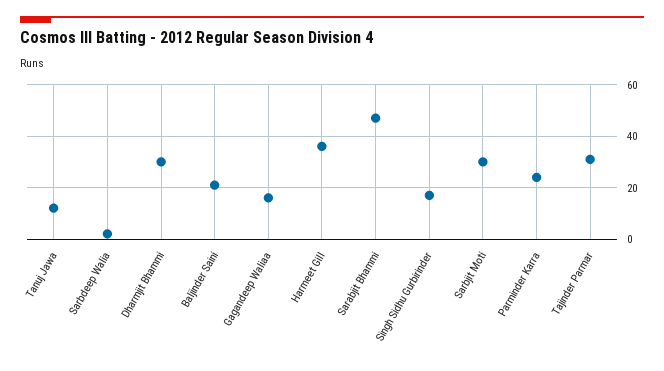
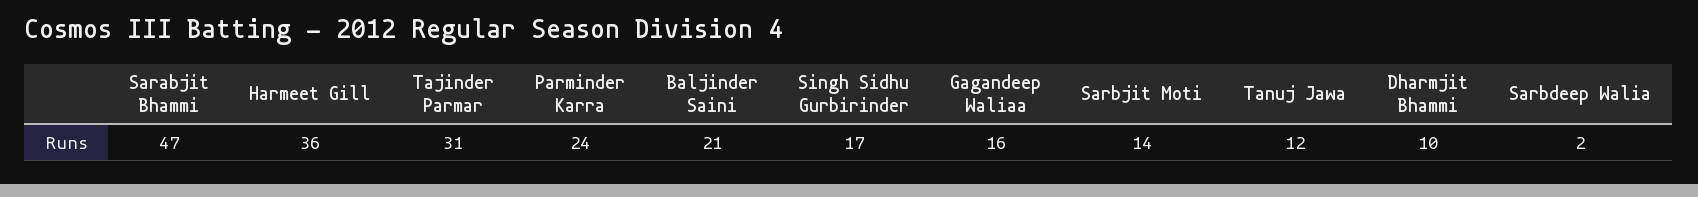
  {
    "Tanuj Jawa": 12,
    "Sarbdeep Walia": 2,
-   "Dharmjit Bhammi": 30,
+   "Dharmjit Bhammi": 10,
    "Baljinder Saini": 21,
    "Gagandeep Waliaa": 16,
    "Harmeet Gill": 36,
    "Sarabjit Bhammi": 47,
    "Singh Sidhu Gurbirinder": 17,
-   "Sarbjit Moti": 30,
+   "Sarbjit Moti": 14,
    "Parminder Karra": 24,
    "Tajinder Parmar": 31
  }

